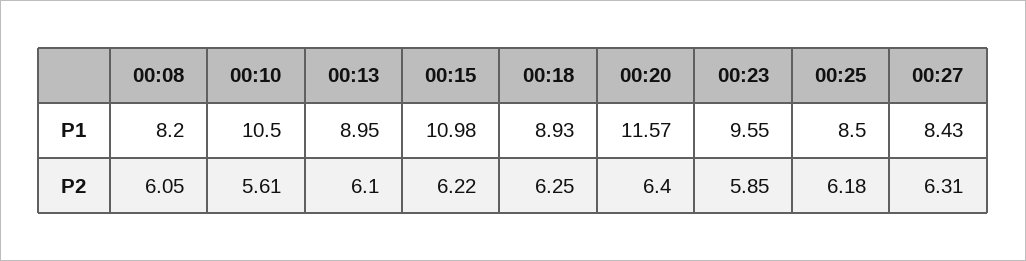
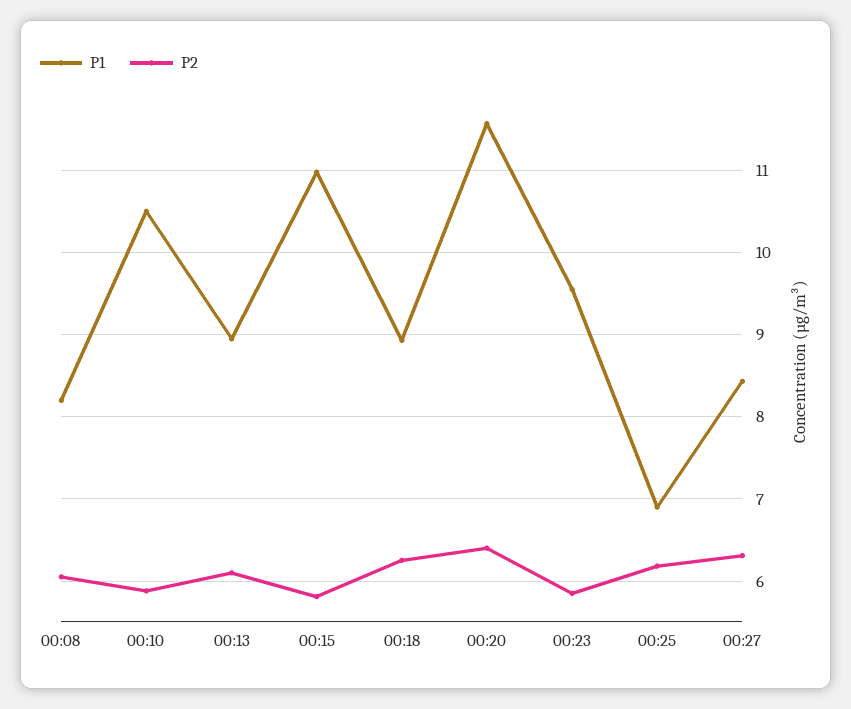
  {
    "P1": {
      "00:08": 8.2,
      "00:10": 10.5,
      "00:13": 8.95,
      "00:15": 10.98,
      "00:18": 8.93,
      "00:20": 11.57,
      "00:23": 9.55,
-     "00:25": 8.5,
+     "00:25": 6.9,
      "00:27": 8.43
    },
    "P2": {
      "00:08": 6.05,
-     "00:10": 5.61,
+     "00:10": 5.9,
      "00:13": 6.1,
-     "00:15": 6.22,
+     "00:15": 5.8,
      "00:18": 6.25,
      "00:20": 6.4,
      "00:23": 5.85,
      "00:25": 6.18,
      "00:27": 6.31
    }
  }

